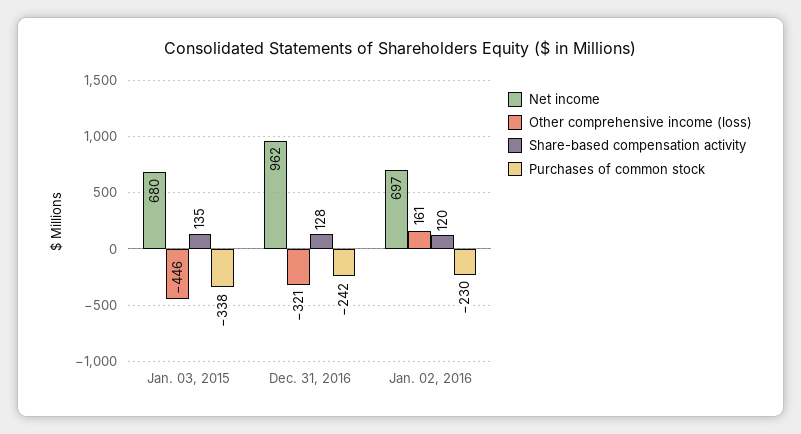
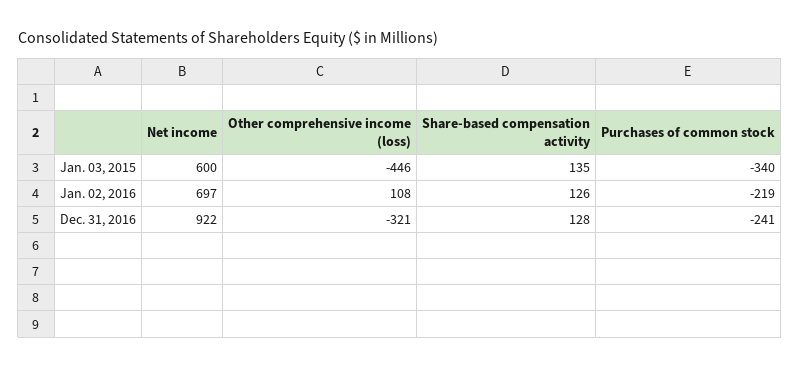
  {
    "Net income": {
-     "Jan. 03, 2015": 680,
+     "Jan. 03, 2015": 600,
-     "Dec. 31, 2016": 962,
+     "Dec. 31, 2016": 922,
      "Jan. 02, 2016": 697
    },
    "Other comprehensive income (loss)": {
      "Jan. 03, 2015": -446,
      "Dec. 31, 2016": -321,
-     "Jan. 02, 2016": 161
+     "Jan. 02, 2016": 108
    },
    "Share-based compensation activity": {
      "Jan. 03, 2015": 135,
      "Dec. 31, 2016": 128,
-     "Jan. 02, 2016": 120
+     "Jan. 02, 2016": 126
    },
    "Purchases of common stock": {
-     "Jan. 03, 2015": -338,
+     "Jan. 03, 2015": -340,
-     "Dec. 31, 2016": -242,
+     "Dec. 31, 2016": -241,
-     "Jan. 02, 2016": -230
+     "Jan. 02, 2016": -219
    }
  }

